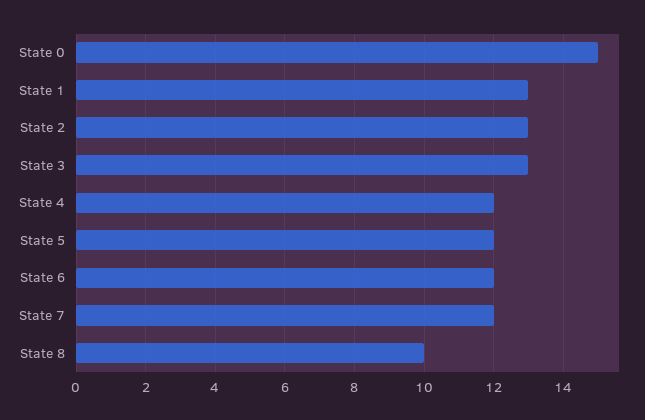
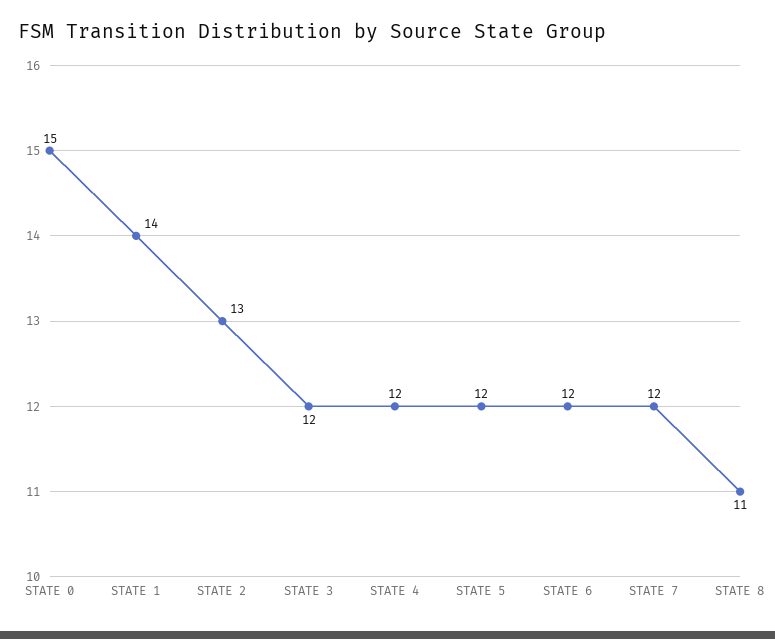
  {
    "State 0": 15,
-   "State 1": 13,
+   "State 1": 14,
    "State 2": 13,
-   "State 3": 13,
+   "State 3": 12,
    "State 4": 12,
    "State 5": 12,
    "State 6": 12,
    "State 7": 12,
-   "State 8": 10
+   "State 8": 11
  }

